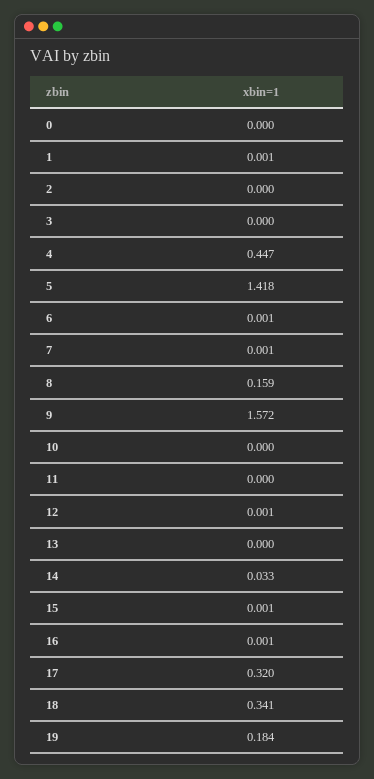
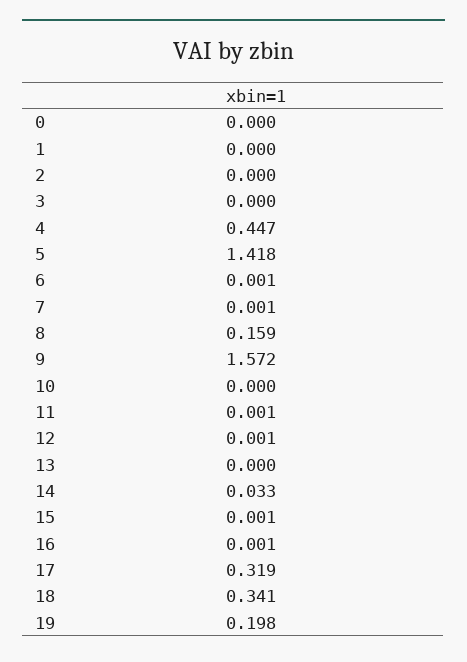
  {
    "0": 0,
-   "1": 0.001,
+   "1": 0,
    "2": 0,
    "3": 0,
    "4": 0.447,
    "5": 1.418,
    "6": 0.001,
    "7": 0.001,
    "8": 0.159,
    "9": 1.572,
    "10": 0,
-   "11": 0,
+   "11": 0.001,
    "12": 0.001,
    "13": 0,
    "14": 0.033,
    "15": 0.001,
    "16": 0.001,
-   "17": 0.32,
+   "17": 0.319,
    "18": 0.341,
-   "19": 0.184
+   "19": 0.198
  }

